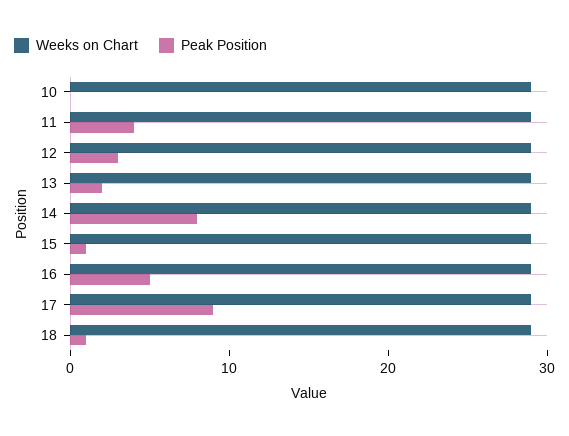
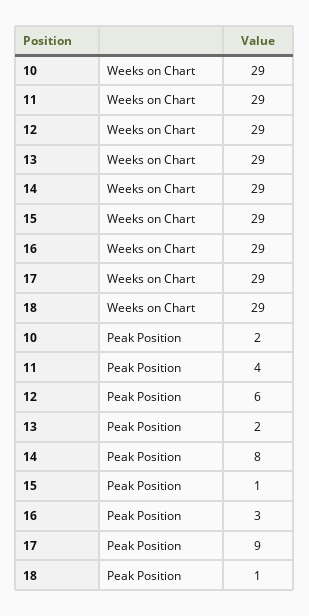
  {
    "Weeks on Chart": {
      "10": 29,
      "11": 29,
      "12": 29,
      "13": 29,
      "14": 29,
      "15": 29,
      "16": 29,
      "17": 29,
      "18": 29
    },
    "Peak Position": {
-     "10": 0,
+     "10": 2,
      "11": 4,
-     "12": 3,
+     "12": 6,
      "13": 2,
      "14": 8,
      "15": 1,
-     "16": 5,
+     "16": 3,
      "17": 9,
      "18": 1
    }
  }

